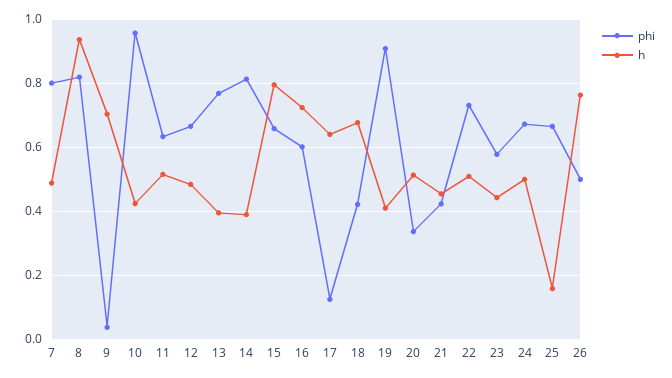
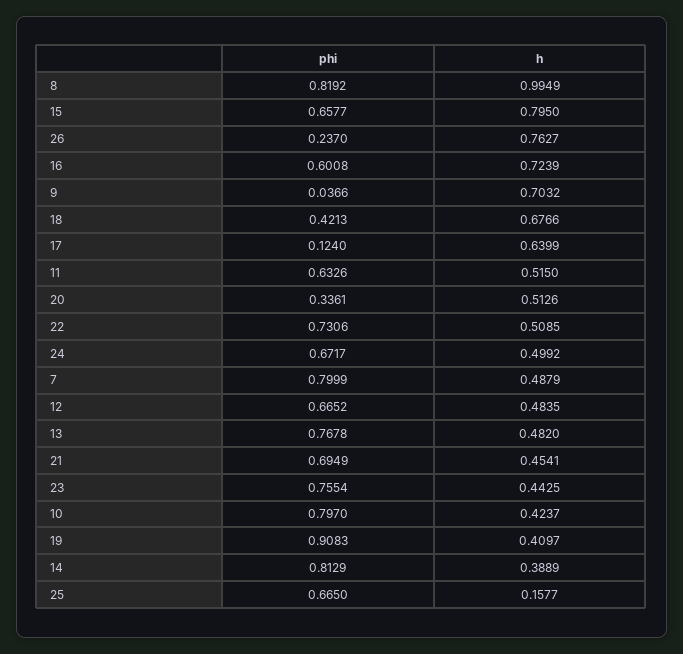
  {
    "phi": {
      "7": 0.7999,
      "8": 0.8192,
      "9": 0.0366,
-     "10": 0.96,
+     "10": 0.797,
      "11": 0.6326,
      "12": 0.6652,
      "13": 0.7678,
      "14": 0.8129,
      "15": 0.6577,
      "16": 0.6008,
      "17": 0.124,
      "18": 0.4213,
      "19": 0.9083,
      "20": 0.3361,
-     "21": 0.42,
+     "21": 0.6949,
      "22": 0.7306,
-     "23": 0.58,
+     "23": 0.7554,
      "24": 0.6717,
      "25": 0.665,
-     "26": 0.5
+     "26": 0.237
    },
    "h": {
      "7": 0.4879,
-     "8": 0.94,
+     "8": 0.9949,
      "9": 0.7032,
      "10": 0.4237,
      "11": 0.515,
      "12": 0.4835,
-     "13": 0.4,
+     "13": 0.482,
      "14": 0.3889,
      "15": 0.795,
      "16": 0.7239,
      "17": 0.6399,
      "18": 0.6766,
      "19": 0.4097,
      "20": 0.5126,
      "21": 0.4541,
      "22": 0.5085,
      "23": 0.4425,
      "24": 0.4992,
      "25": 0.1577,
      "26": 0.7627
    }
  }

